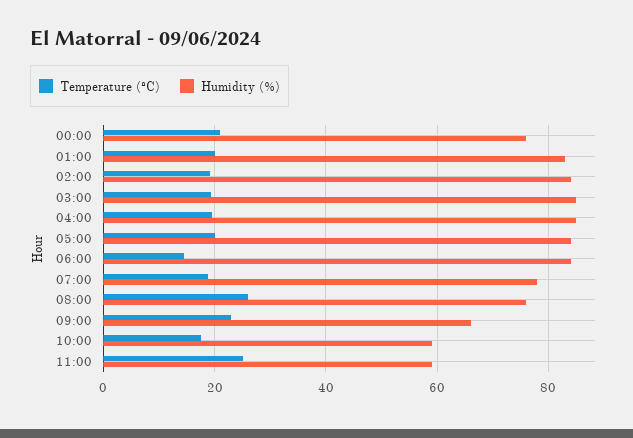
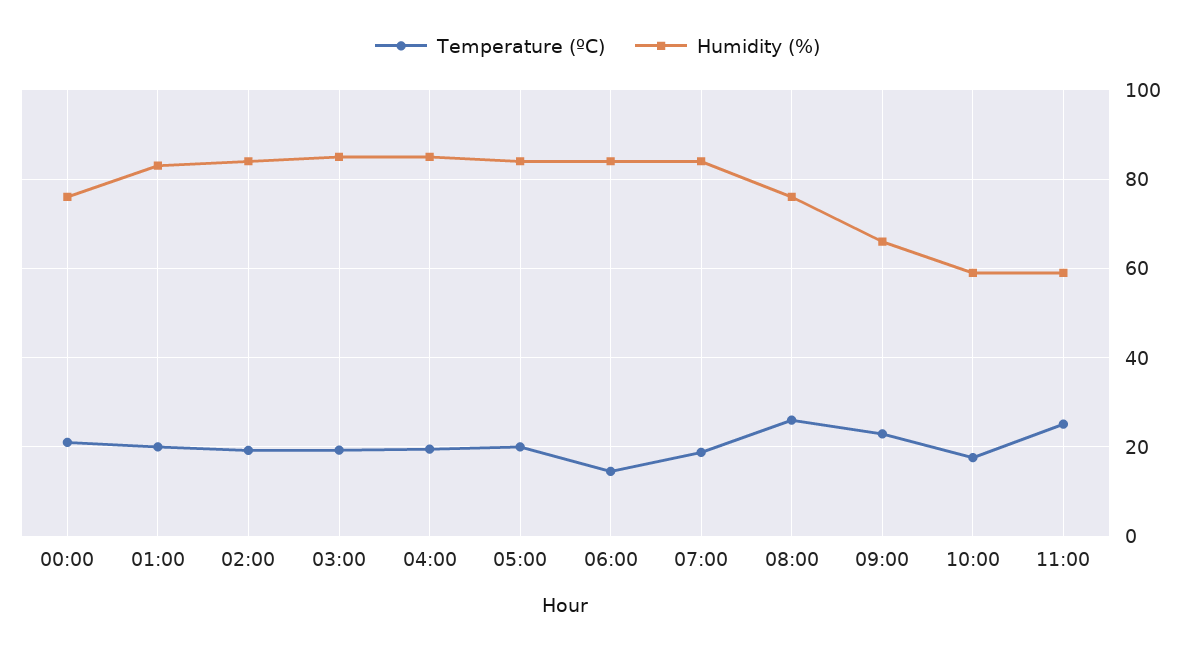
  {
    "Temperature (ºC)": {
      "00:00": 22,
      "01:00": 20,
      "02:00": 20,
      "03:00": 20,
      "04:00": 20,
      "05:00": 20,
      "06:00": 14,
      "07:00": 18,
      "08:00": 26,
      "09:00": 22,
      "10:00": 18,
      "11:00": 26
    },
    "Humidity (%)": {
      "00:00": 76,
      "01:00": 84,
      "02:00": 84,
      "03:00": 86,
      "04:00": 86,
      "05:00": 84,
      "06:00": 84,
-     "07:00": 78,
+     "07:00": 84,
      "08:00": 76,
      "09:00": 66,
      "10:00": 60,
      "11:00": 60
    }
  }

